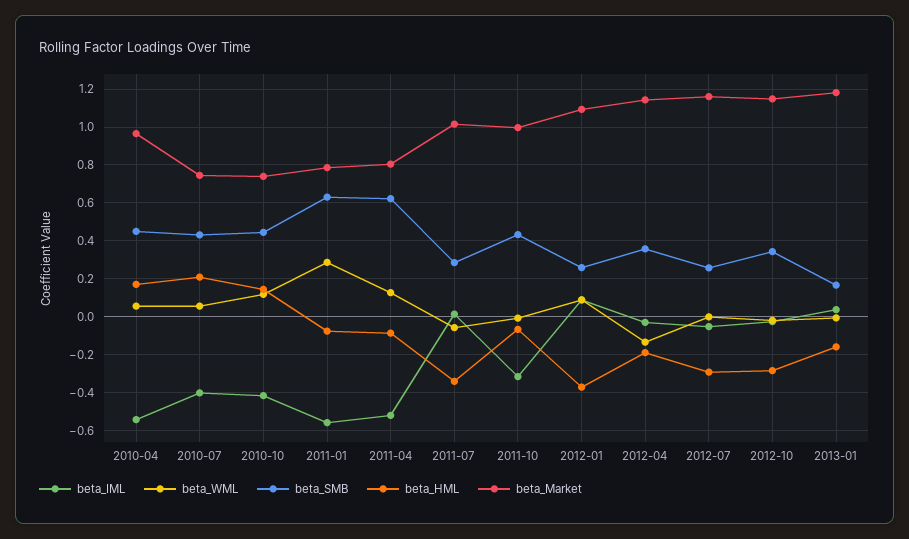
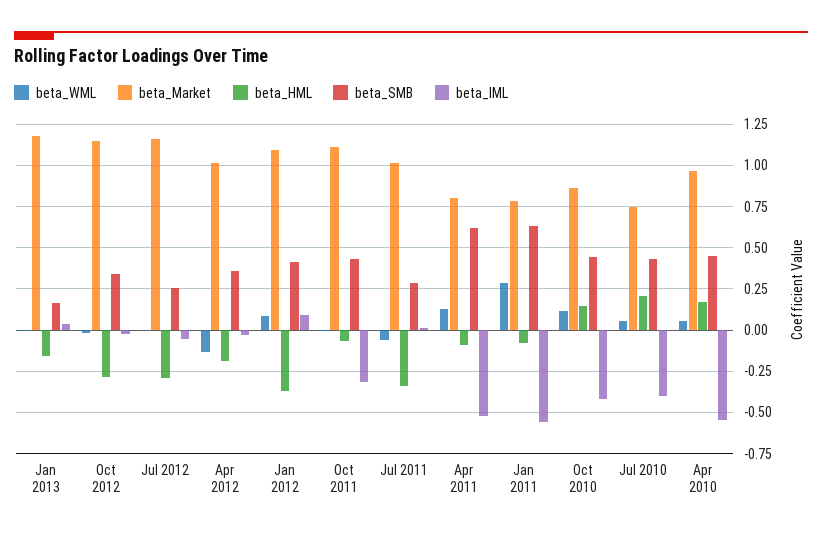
  {
    "beta_IML": {
      "2010-04": -0.55,
      "2010-07": -0.4,
      "2010-10": -0.4,
      "2011-01": -0.55,
      "2011-04": -0.5,
      "2011-07": 0,
      "2011-10": -0.3,
      "2012-01": 0.1,
      "2012-04": -0.05,
      "2012-07": -0.05,
      "2012-10": -0.05,
      "2013-01": 0.05
    },
    "beta_WML": {
      "2010-04": 0.05,
      "2010-07": 0.05,
      "2010-10": 0.1,
      "2011-01": 0.3,
      "2011-04": 0.15,
      "2011-07": -0.05,
      "2011-10": 0,
      "2012-01": 0.1,
      "2012-04": -0.15,
      "2012-07": 0,
      "2012-10": 0,
      "2013-01": 0
    },
    "beta_SMB": {
      "2010-04": 0.45,
      "2010-07": 0.45,
      "2010-10": 0.45,
      "2011-01": 0.65,
      "2011-04": 0.6,
      "2011-07": 0.3,
      "2011-10": 0.45,
-     "2012-01": 0.25,
+     "2012-01": 0.4,
      "2012-04": 0.35,
      "2012-07": 0.25,
      "2012-10": 0.35,
      "2013-01": 0.15
    },
    "beta_HML": {
      "2010-04": 0.15,
      "2010-07": 0.2,
      "2010-10": 0.15,
      "2011-01": -0.1,
      "2011-04": -0.1,
      "2011-07": -0.35,
      "2011-10": -0.05,
      "2012-01": -0.35,
      "2012-04": -0.2,
      "2012-07": -0.3,
      "2012-10": -0.3,
      "2013-01": -0.15
    },
    "beta_Market": {
      "2010-04": 0.95,
      "2010-07": 0.75,
-     "2010-10": 0.75,
+     "2010-10": 0.85,
      "2011-01": 0.8,
      "2011-04": 0.8,
      "2011-07": 1,
-     "2011-10": 1,
+     "2011-10": 1.1,
      "2012-01": 1.1,
-     "2012-04": 1.15,
+     "2012-04": 1,
      "2012-07": 1.15,
      "2012-10": 1.15,
      "2013-01": 1.2
    }
  }

